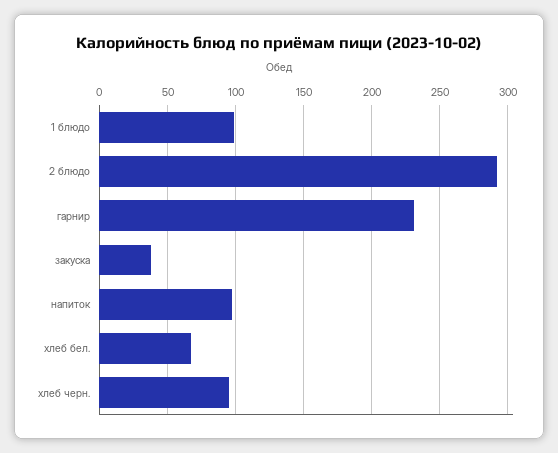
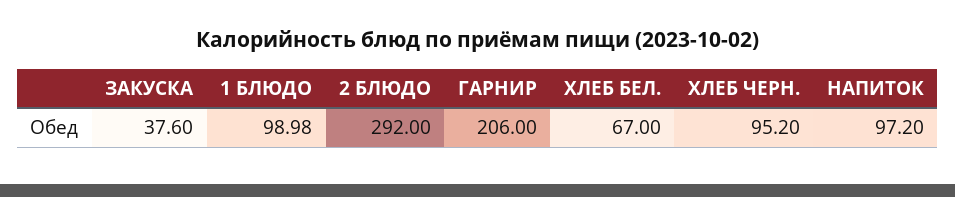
  {
    "1 блюдо": 98.98,
    "2 блюдо": 292,
-   "гарнир": 230,
+   "гарнир": 206,
    "закуска": 37.6,
    "напиток": 97.2,
    "хлеб бел.": 67,
    "хлеб черн.": 95.2
  }

